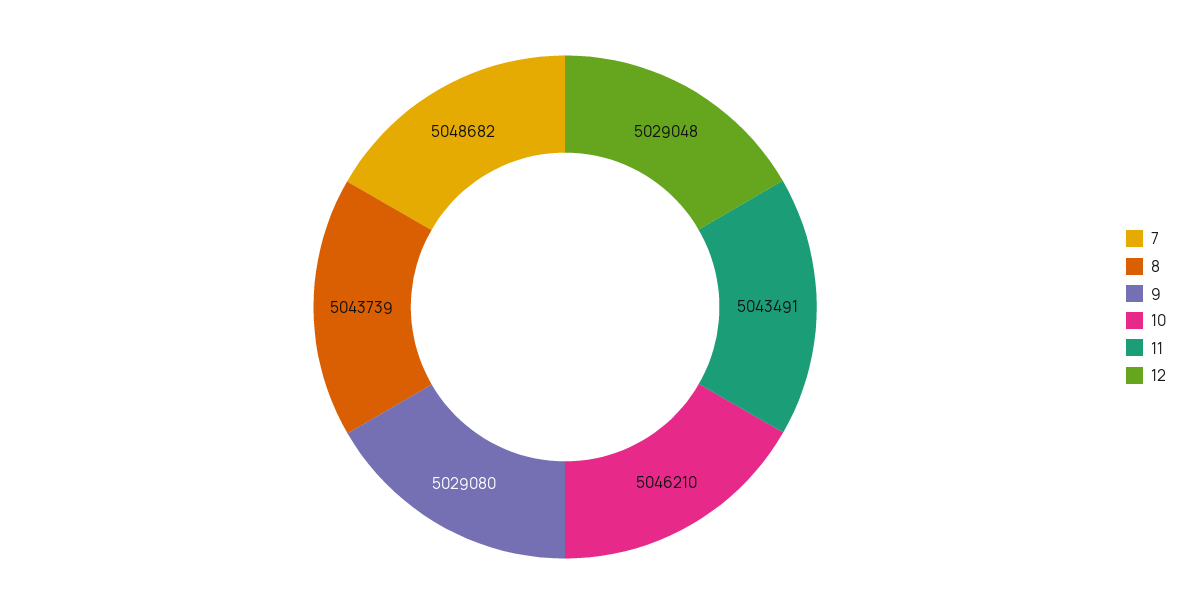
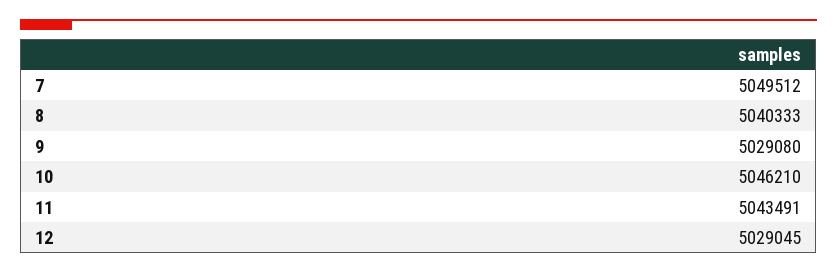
  {
-   "7": 5048682,
+   "7": 5049512,
-   "8": 5043739,
+   "8": 5040333,
    "9": 5029080,
    "10": 5046210,
    "11": 5043491,
-   "12": 5029048
+   "12": 5029045
  }

